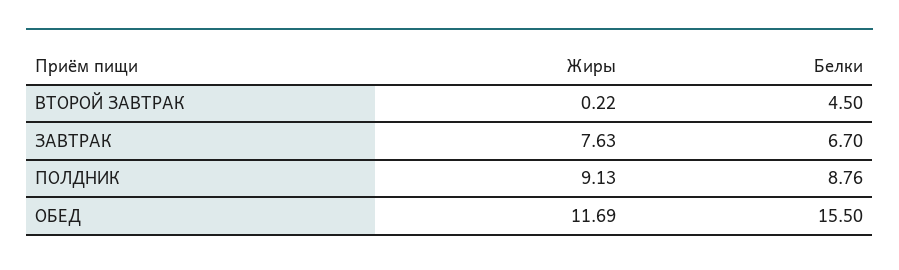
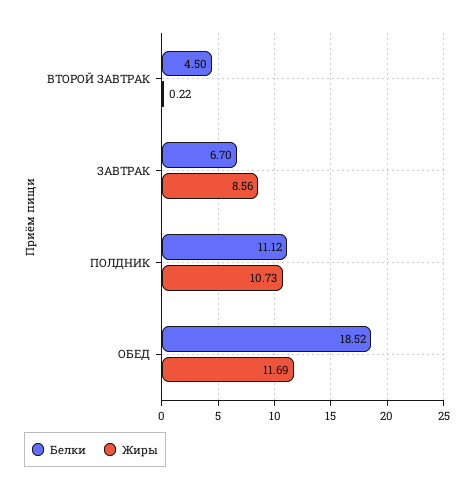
  {
    "Жиры": {
      "ВТОРОЙ ЗАВТРАК": 0.22,
-     "ЗАВТРАК": 7.63,
+     "ЗАВТРАК": 8.56,
-     "ПОЛДНИК": 9.13,
+     "ПОЛДНИК": 10.73,
      "ОБЕД": 11.69
    },
    "Белки": {
      "ВТОРОЙ ЗАВТРАК": 4.5,
      "ЗАВТРАК": 6.7,
-     "ПОЛДНИК": 8.76,
+     "ПОЛДНИК": 11.12,
-     "ОБЕД": 15.5
+     "ОБЕД": 18.52
    }
  }

